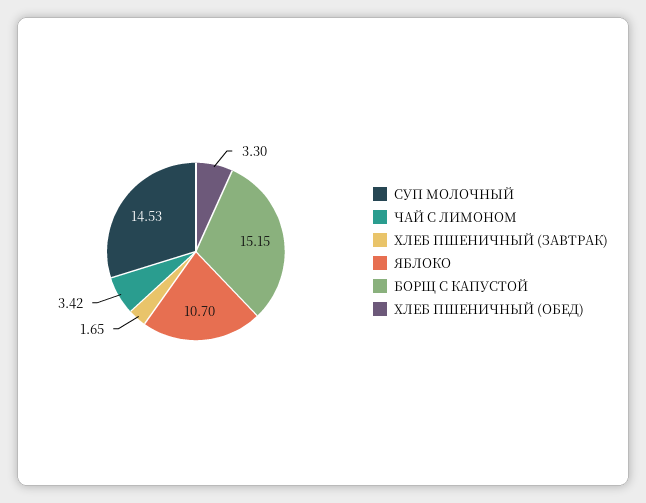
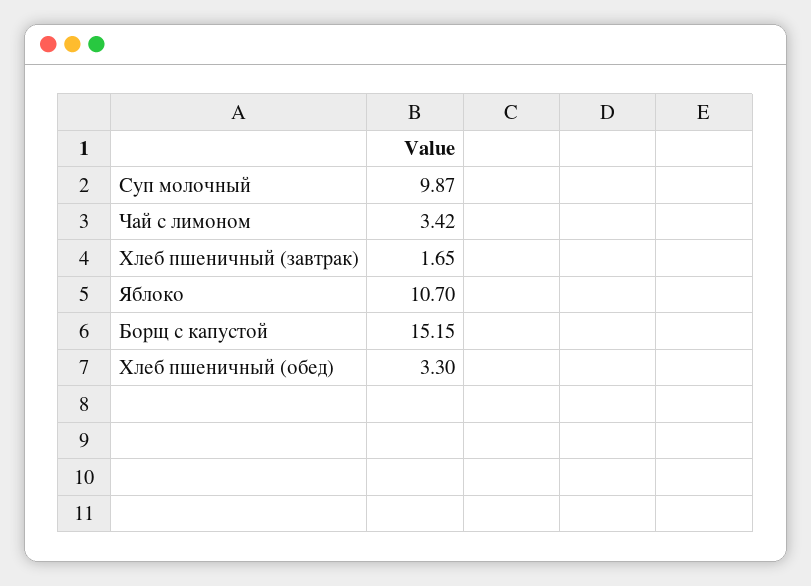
  {
-   "СУП МОЛОЧНЫЙ": 14.53,
+   "СУП МОЛОЧНЫЙ": 9.87,
    "ЧАЙ С ЛИМОНОМ": 3.42,
    "ХЛЕБ ПШЕНИЧНЫЙ (ЗАВТРАК)": 1.65,
    "ЯБЛОКО": 10.7,
    "БОРЩ С КАПУСТОЙ": 15.15,
    "ХЛЕБ ПШЕНИЧНЫЙ (ОБЕД)": 3.3
  }

